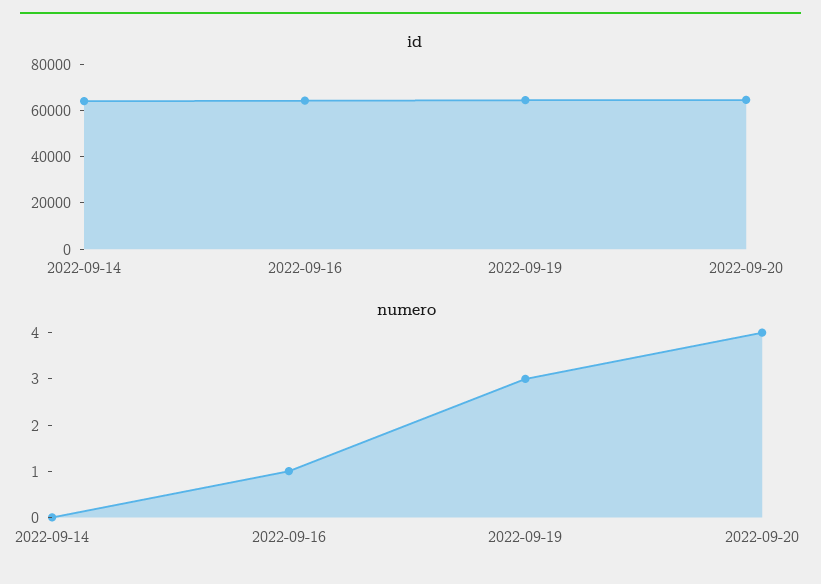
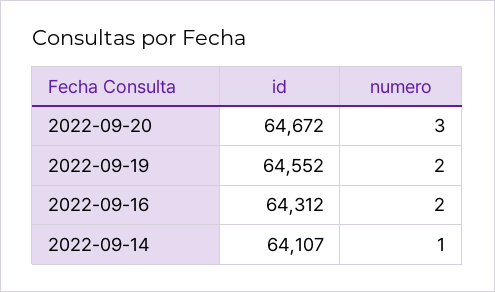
  {
    "id": {
      "2022-09-14": 64107,
      "2022-09-16": 64312,
      "2022-09-19": 64552,
      "2022-09-20": 64672
    },
    "numero": {
-     "2022-09-14": 0,
+     "2022-09-14": 1,
-     "2022-09-16": 1,
+     "2022-09-16": 2,
-     "2022-09-19": 3,
+     "2022-09-19": 2,
-     "2022-09-20": 4
+     "2022-09-20": 3
    }
  }

